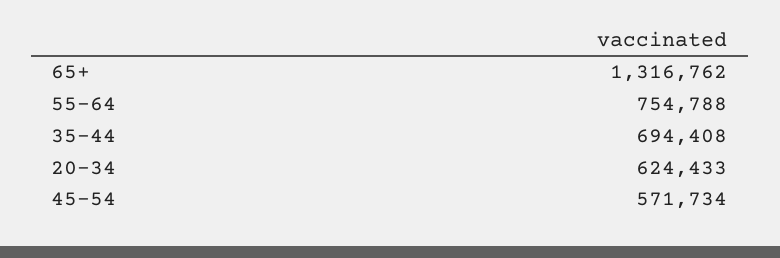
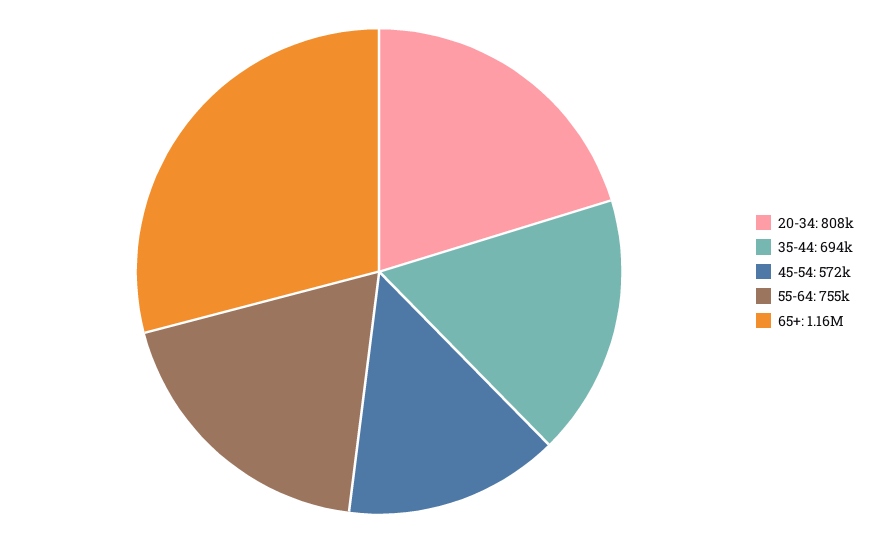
  {
-   "65+": 1316762,
+   "65+": 1160000,
    "55-64": 754788,
    "35-44": 694408,
-   "20-34": 624433,
+   "20-34": 808000,
    "45-54": 571734
  }

